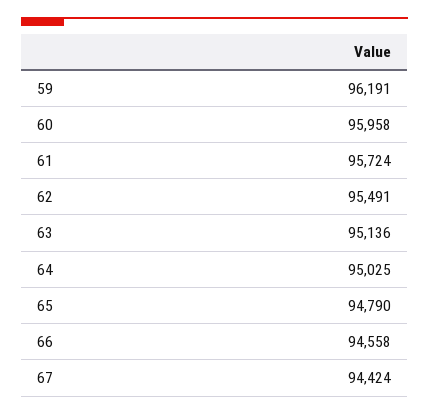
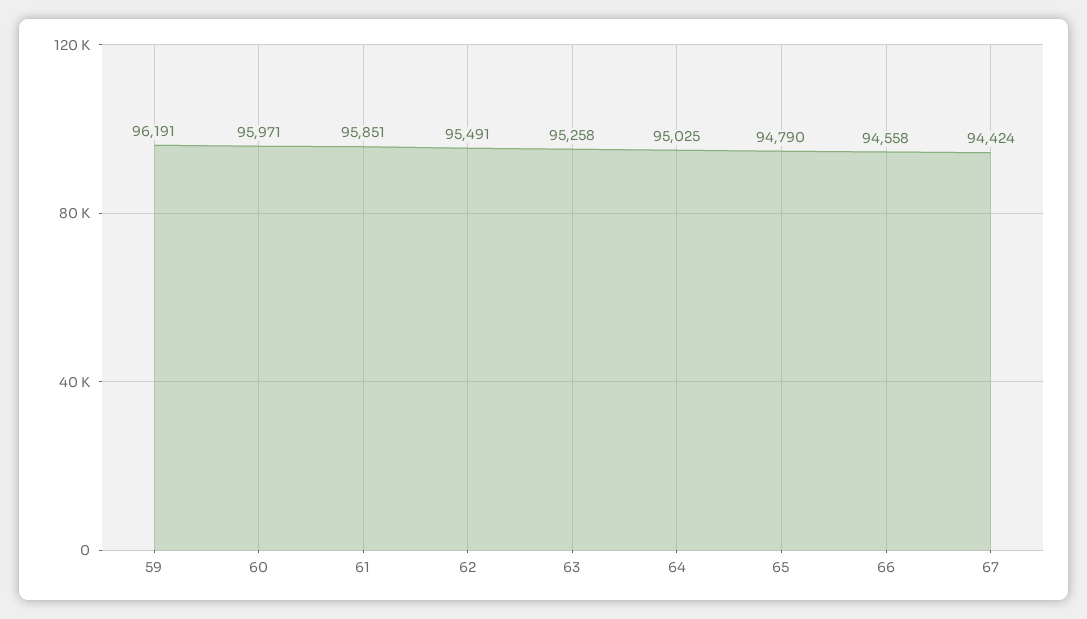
  {
    "59": 96191,
-   "60": 95958,
+   "60": 95971,
-   "61": 95724,
+   "61": 95851,
    "62": 95491,
-   "63": 95136,
+   "63": 95258,
    "64": 95025,
    "65": 94790,
    "66": 94558,
    "67": 94424
  }

